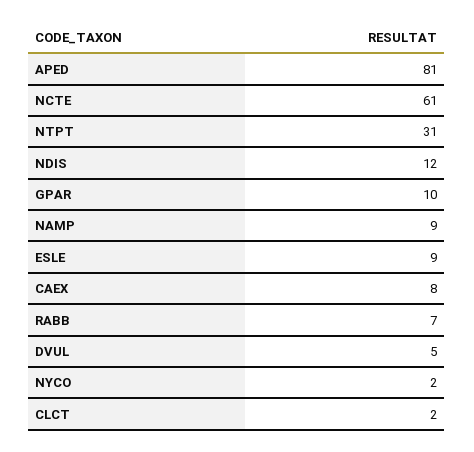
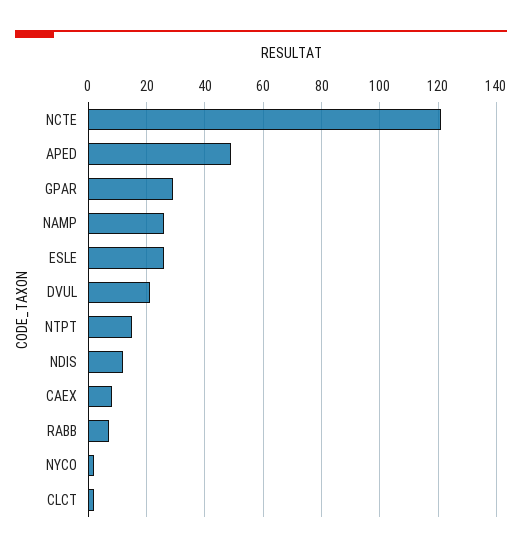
  {
-   "APED": 81,
+   "APED": 50,
-   "NCTE": 61,
+   "NCTE": 120,
-   "NTPT": 31,
+   "NTPT": 15,
    "NDIS": 12,
-   "GPAR": 10,
+   "GPAR": 30,
-   "NAMP": 9,
+   "NAMP": 25,
-   "ESLE": 9,
+   "ESLE": 25,
    "CAEX": 8,
    "RABB": 7,
-   "DVUL": 5,
+   "DVUL": 20,
    "NYCO": 2,
    "CLCT": 2
  }

